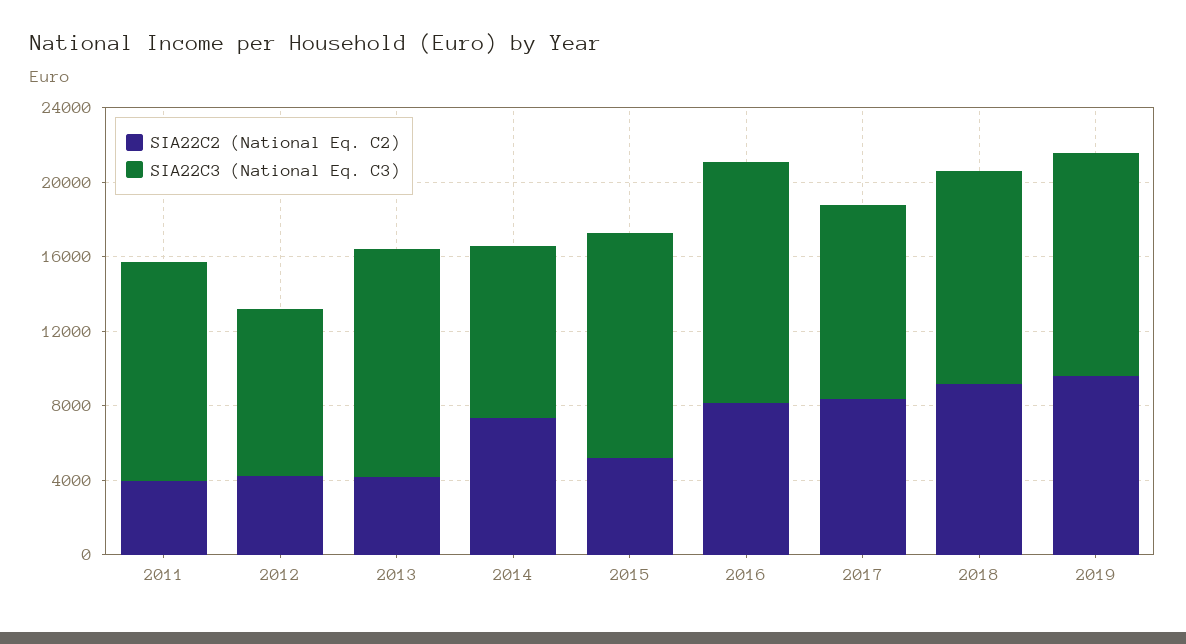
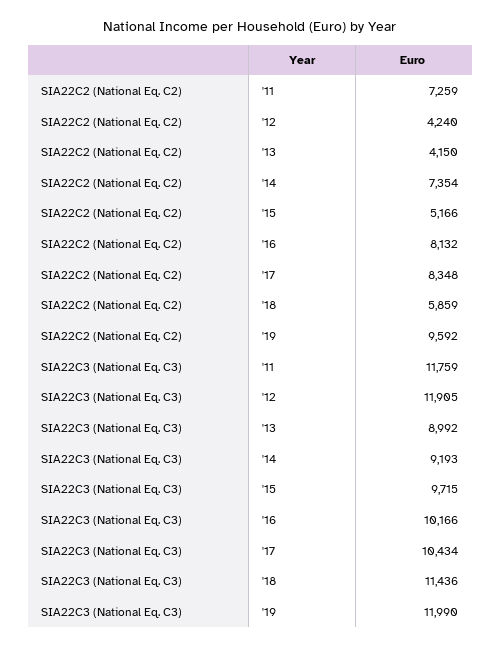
  {
    "SIA22C2 (National Eq. C2)": {
-     "2011": 4000,
+     "2011": 7259,
      "2012": 4240,
      "2013": 4150,
      "2014": 7354,
      "2015": 5166,
      "2016": 8132,
      "2017": 8348,
-     "2018": 9000,
+     "2018": 5859,
      "2019": 9592
    },
    "SIA22C3 (National Eq. C3)": {
      "2011": 11759,
-     "2012": 9000,
+     "2012": 11905,
-     "2013": 12000,
+     "2013": 8992,
      "2014": 9193,
-     "2015": 12000,
+     "2015": 9715,
-     "2016": 13000,
+     "2016": 10166,
      "2017": 10434,
      "2018": 11436,
      "2019": 11990
    }
  }

